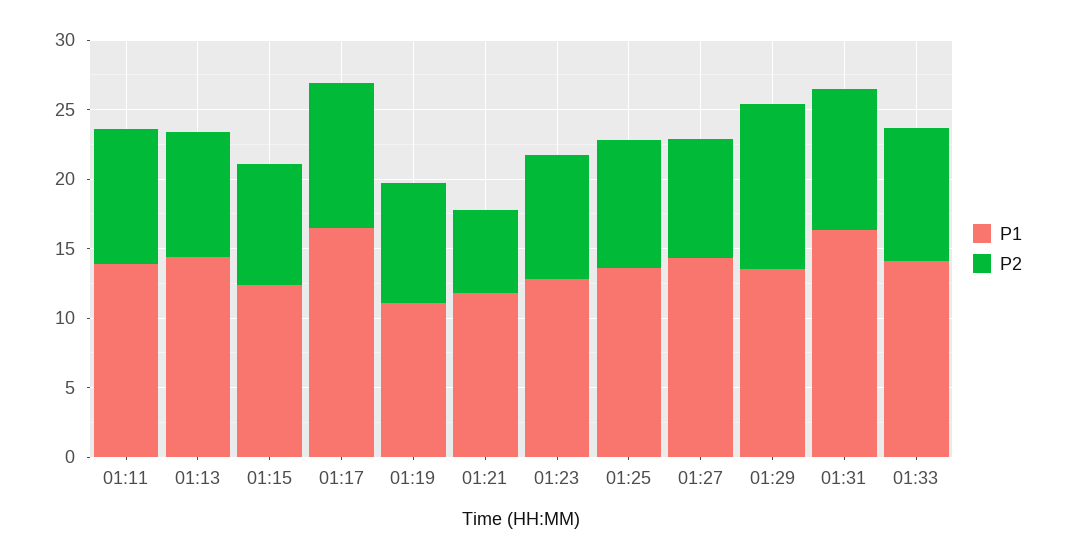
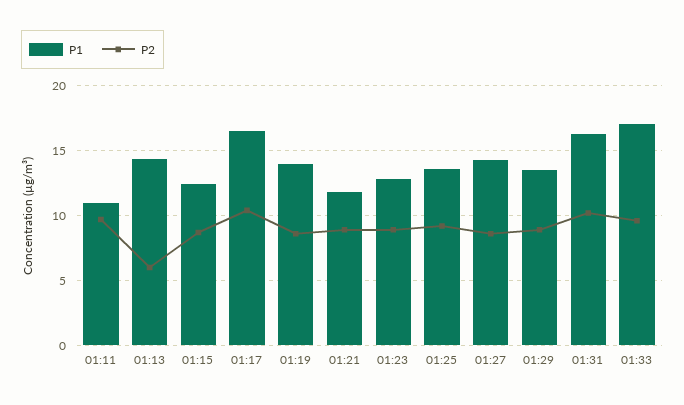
  {
    "P1": {
-     "01:11": 14,
+     "01:11": 11,
      "01:13": 14.5,
      "01:15": 12.5,
      "01:17": 16.5,
-     "01:19": 11,
+     "01:19": 14,
      "01:21": 12,
      "01:23": 13,
      "01:25": 13.5,
      "01:27": 14.5,
      "01:29": 13.5,
      "01:31": 16.5,
-     "01:33": 14
+     "01:33": 17
    },
    "P2": {
      "01:11": 9.5,
-     "01:13": 9,
+     "01:13": 6,
      "01:15": 8.5,
      "01:17": 10.5,
      "01:19": 8.5,
-     "01:21": 6,
+     "01:21": 9,
      "01:23": 9,
      "01:25": 9,
      "01:27": 8.5,
-     "01:29": 12,
+     "01:29": 9,
      "01:31": 10,
      "01:33": 9.5
    }
  }

